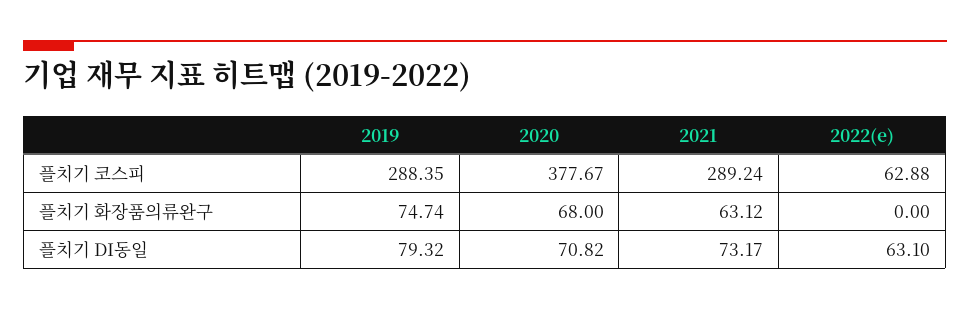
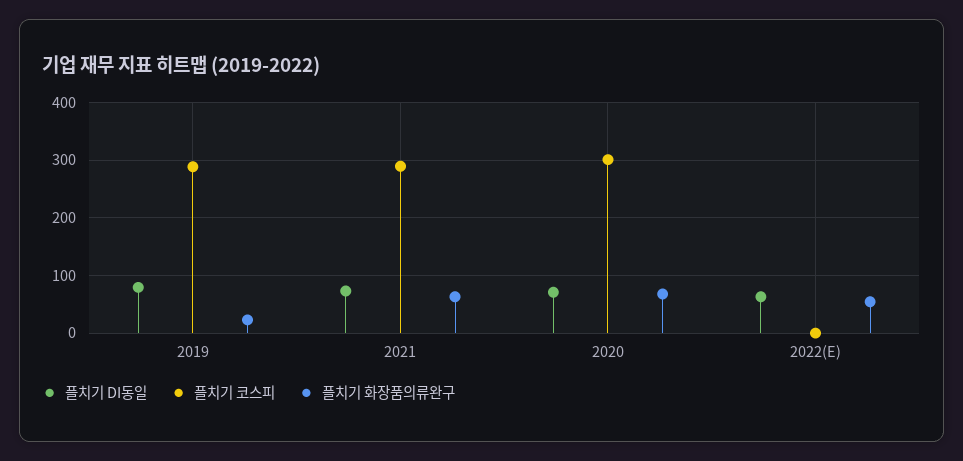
  {
    "플치기 코스피": {
      "2019": 288.35,
-     "2020": 377.67,
+     "2020": 300,
      "2021": 289.24,
-     "2022(e)": 62.88
+     "2022(e)": 0
    },
    "플치기 화장품의류완구": {
-     "2019": 74.74,
+     "2019": 20,
      "2020": 68,
      "2021": 63.12,
-     "2022(e)": 0
+     "2022(e)": 60
    },
    "플치기 DI동일": {
      "2019": 79.32,
      "2020": 70.82,
      "2021": 73.17,
      "2022(e)": 63.1
    }
  }

